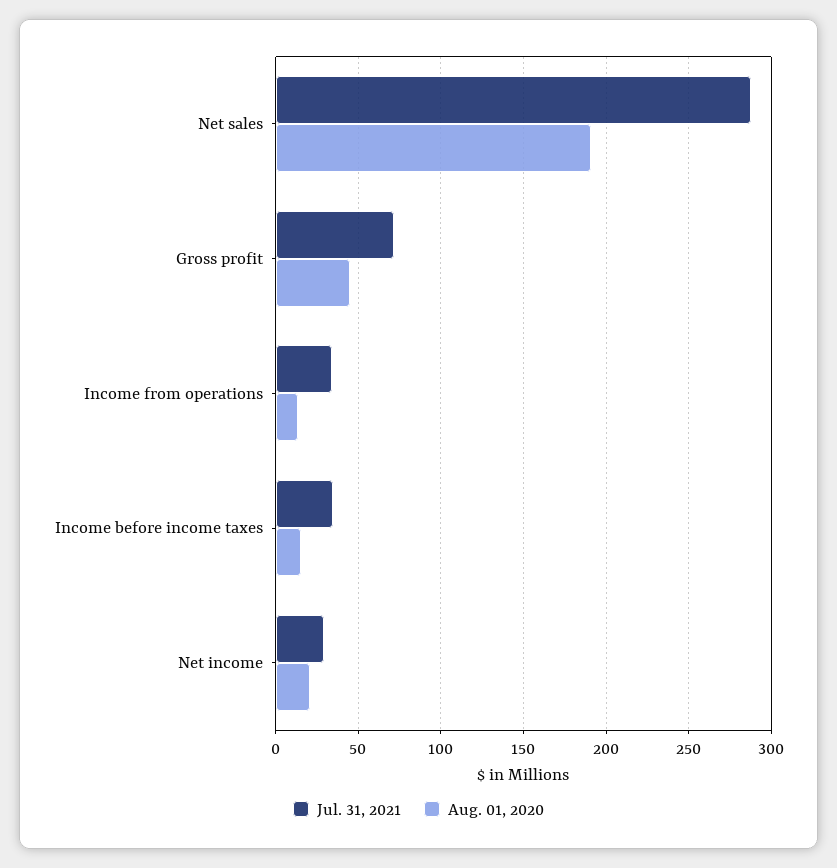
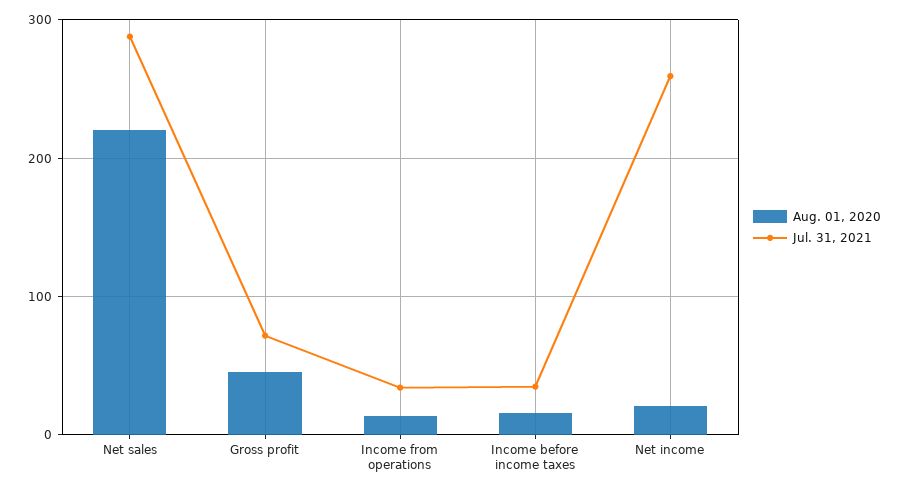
  {
    "Jul. 31, 2021": {
      "Net sales": 290,
      "Gross profit": 70,
      "Income from operations": 35,
      "Income before income taxes": 35,
-     "Net income": 30
+     "Net income": 260
    },
    "Aug. 01, 2020": {
-     "Net sales": 190,
+     "Net sales": 220,
      "Gross profit": 45,
      "Income from operations": 15,
      "Income before income taxes": 15,
      "Net income": 20
    }
  }

